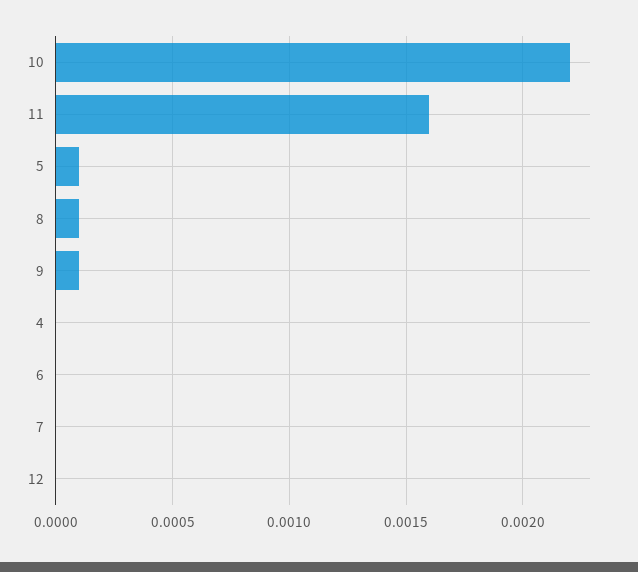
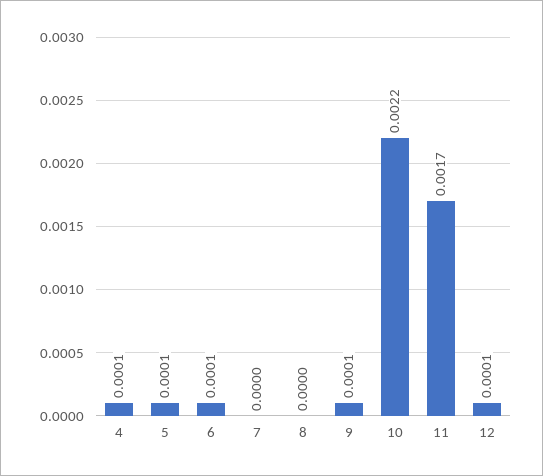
  {
    "10": 0.0022,
-   "11": 0.0016,
+   "11": 0.0017,
    "5": 0.0001,
-   "8": 0.0001,
+   "8": 0,
    "9": 0.0001,
-   "4": 0,
+   "4": 0.0001,
-   "6": 0,
+   "6": 0.0001,
    "7": 0,
-   "12": 0
+   "12": 0.0001
  }

